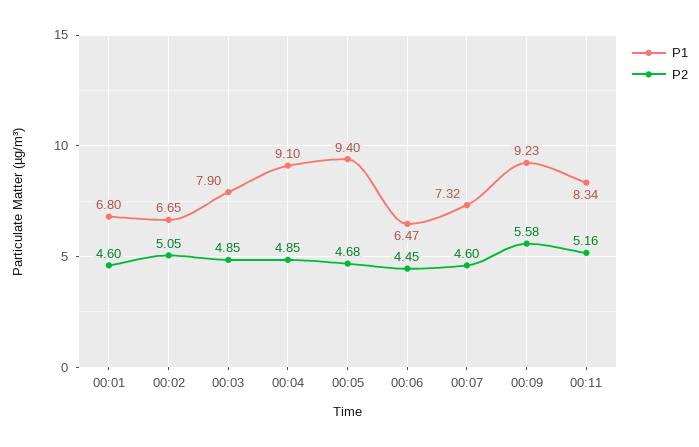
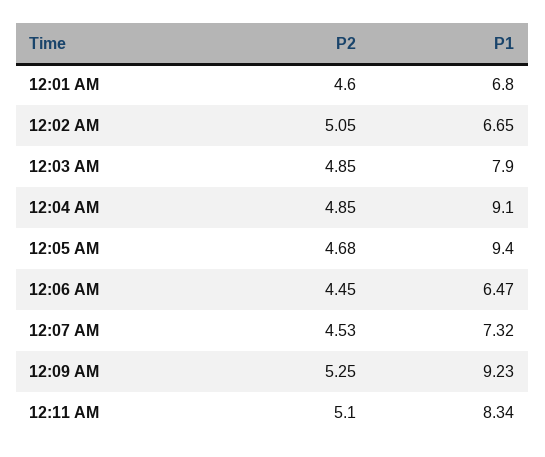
  {
    "P1": {
      "00:01": 6.8,
      "00:02": 6.65,
      "00:03": 7.9,
      "00:04": 9.1,
      "00:05": 9.4,
      "00:06": 6.47,
      "00:07": 7.32,
      "00:09": 9.23,
      "00:11": 8.34
    },
    "P2": {
      "00:01": 4.6,
      "00:02": 5.05,
      "00:03": 4.85,
      "00:04": 4.85,
      "00:05": 4.68,
      "00:06": 4.45,
-     "00:07": 4.6,
+     "00:07": 4.53,
-     "00:09": 5.58,
+     "00:09": 5.25,
-     "00:11": 5.16
+     "00:11": 5.1
    }
  }

